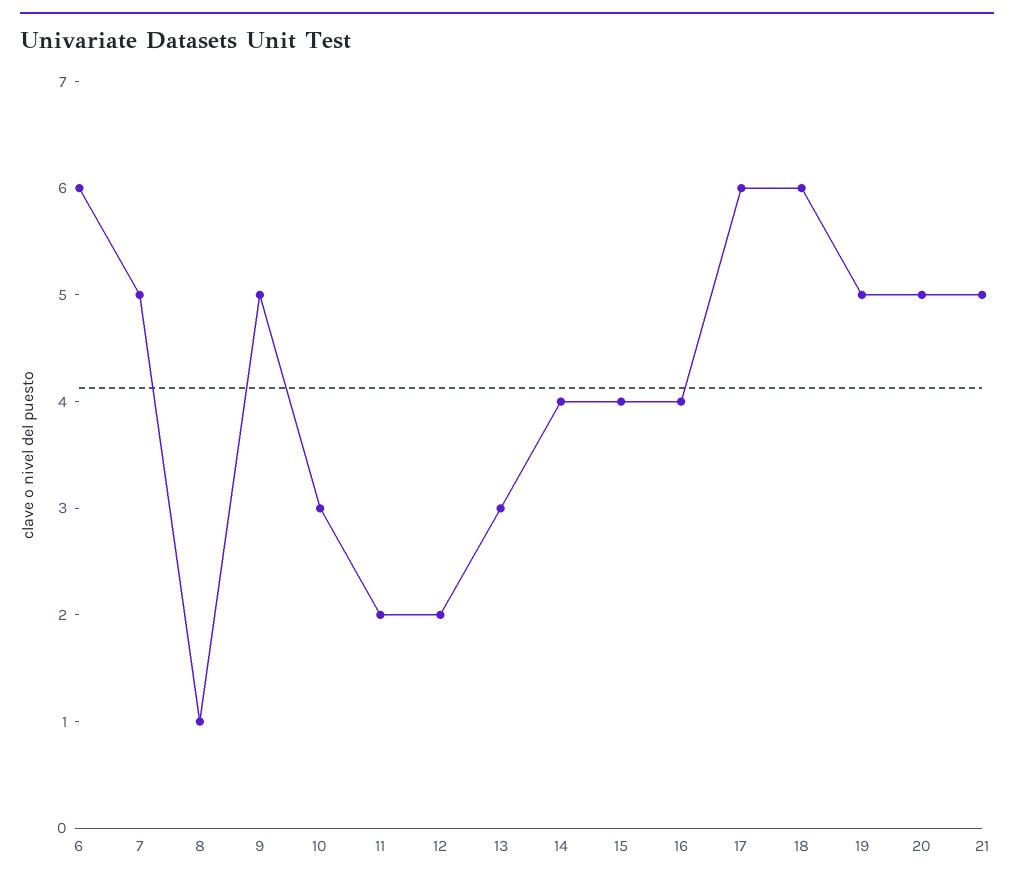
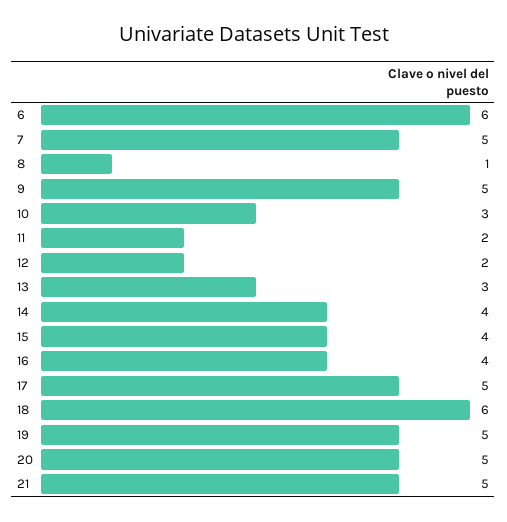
  {
    "6": 6,
    "7": 5,
    "8": 1,
    "9": 5,
    "10": 3,
    "11": 2,
    "12": 2,
    "13": 3,
    "14": 4,
    "15": 4,
    "16": 4,
-   "17": 6,
+   "17": 5,
    "18": 6,
    "19": 5,
    "20": 5,
    "21": 5
  }

